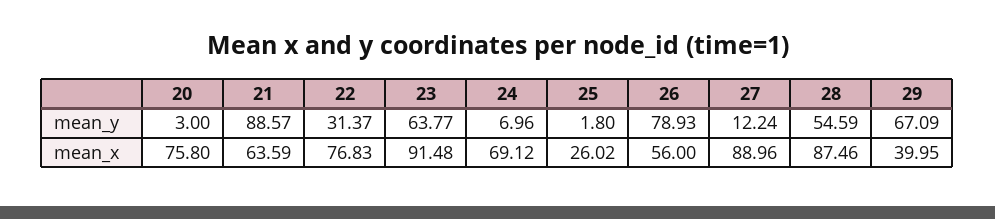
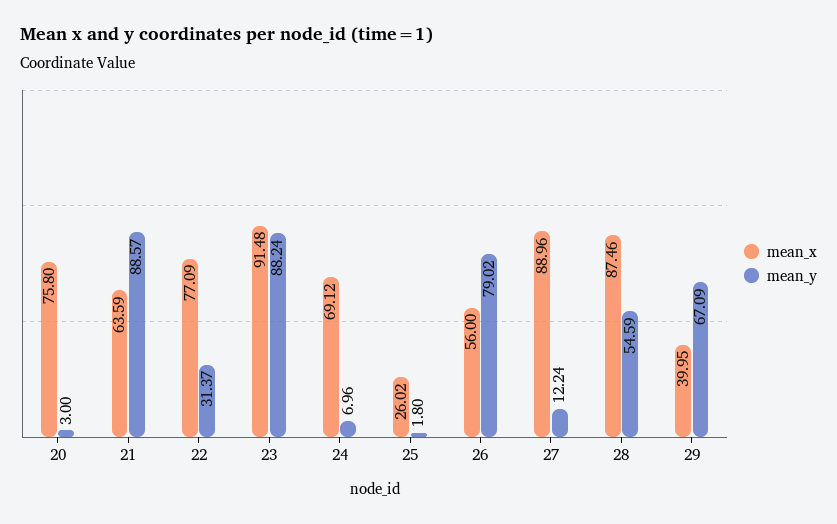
  {
    "mean_y": {
      "20": 3,
      "21": 88.57,
      "22": 31.37,
-     "23": 63.77,
+     "23": 88.24,
      "24": 6.96,
      "25": 1.8,
-     "26": 78.93,
+     "26": 79.02,
      "27": 12.24,
      "28": 54.59,
      "29": 67.09
    },
    "mean_x": {
      "20": 75.8,
      "21": 63.59,
-     "22": 76.83,
+     "22": 77.09,
      "23": 91.48,
      "24": 69.12,
      "25": 26.02,
      "26": 56,
      "27": 88.96,
      "28": 87.46,
      "29": 39.95
    }
  }

